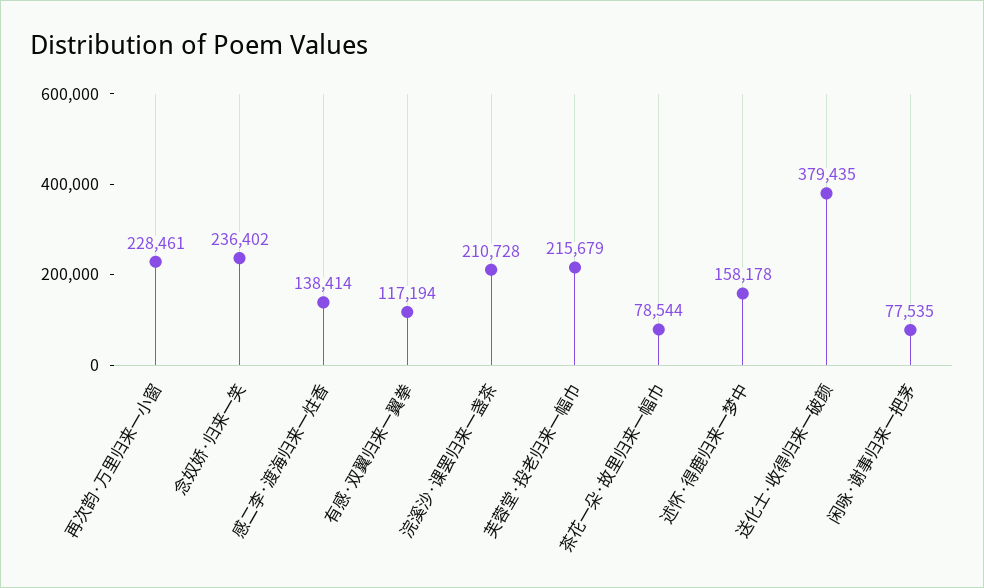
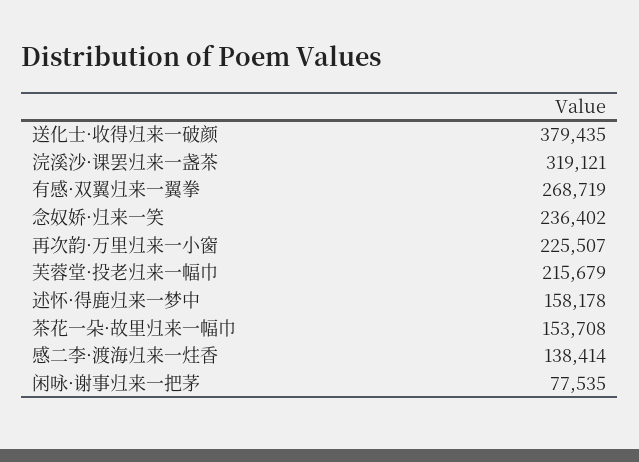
  {
-   "再次韵·万里归来一小窗": 228461,
+   "再次韵·万里归来一小窗": 225507,
    "念奴娇·归来一笑": 236402,
    "感二李·渡海归来一炷香": 138414,
-   "有感·双翼归来一翼拳": 117194,
+   "有感·双翼归来一翼拳": 268719,
-   "浣溪沙·课罢归来一盏茶": 210728,
+   "浣溪沙·课罢归来一盏茶": 319121,
    "芙蓉堂·投老归来一幅巾": 215679,
-   "茶花一朵·故里归来一幅巾": 78544,
+   "茶花一朵·故里归来一幅巾": 153708,
    "述怀·得鹿归来一梦中": 158178,
    "送化士·收得归来一破颜": 379435,
    "闲咏·谢事归来一把茅": 77535
  }

